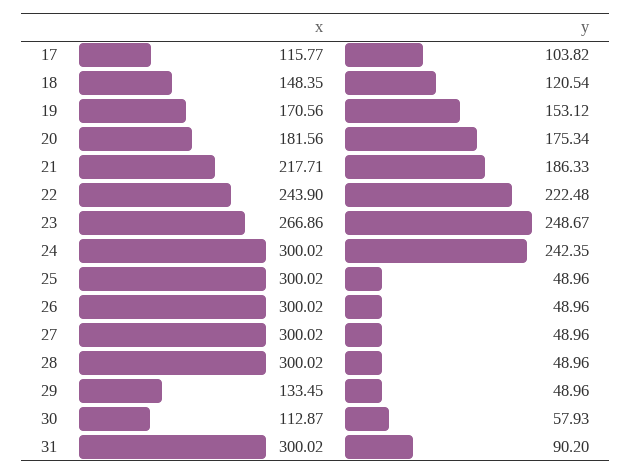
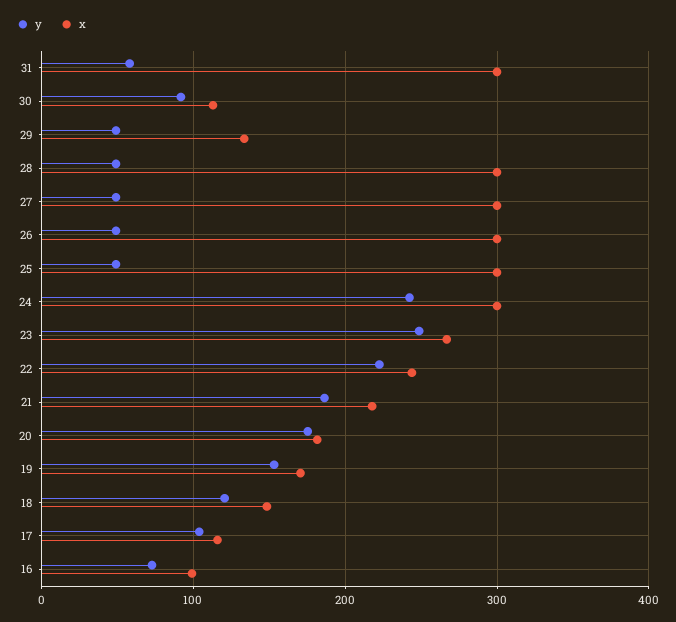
  {
    "x": {
      "17": 115.77,
      "18": 148.35,
      "19": 170.56,
      "20": 181.56,
      "21": 217.71,
      "22": 243.9,
      "23": 266.86,
      "24": 300.02,
      "25": 300.02,
      "26": 300.02,
      "27": 300.02,
      "28": 300.02,
      "29": 133.45,
      "30": 112.87,
-     "31": 300.02
+     "31": 300.02,
+     "16": 100
    },
    "y": {
      "17": 103.82,
      "18": 120.54,
      "19": 153.12,
      "20": 175.34,
      "21": 186.33,
      "22": 222.48,
      "23": 248.67,
      "24": 242.35,
      "25": 48.96,
      "26": 48.96,
      "27": 48.96,
      "28": 48.96,
      "29": 48.96,
-     "30": 57.93,
+     "30": 90,
-     "31": 90.2
+     "31": 60,
+     "16": 70
    }
  }

